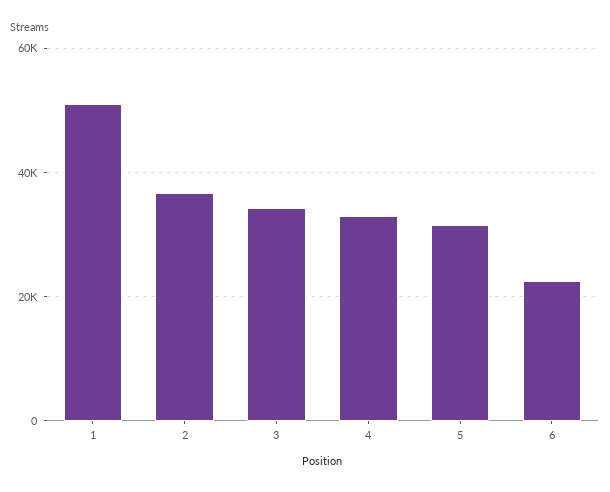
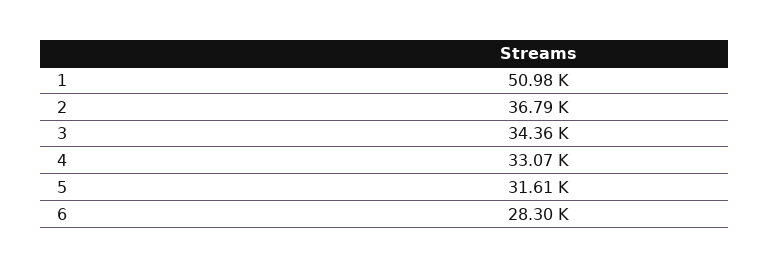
  {
    "1": 50980,
    "2": 36790,
    "3": 34360,
    "4": 33070,
    "5": 31610,
-   "6": 22000
+   "6": 28300
  }

